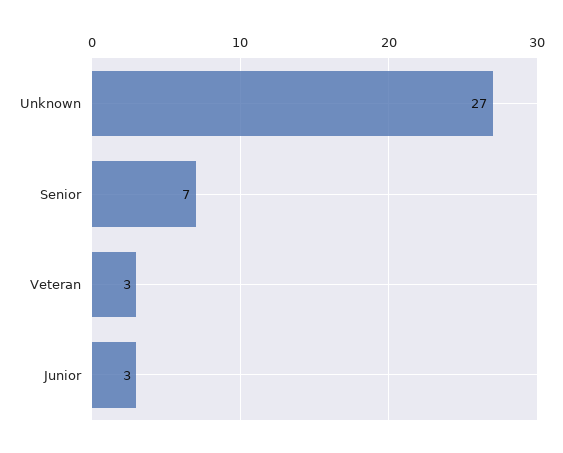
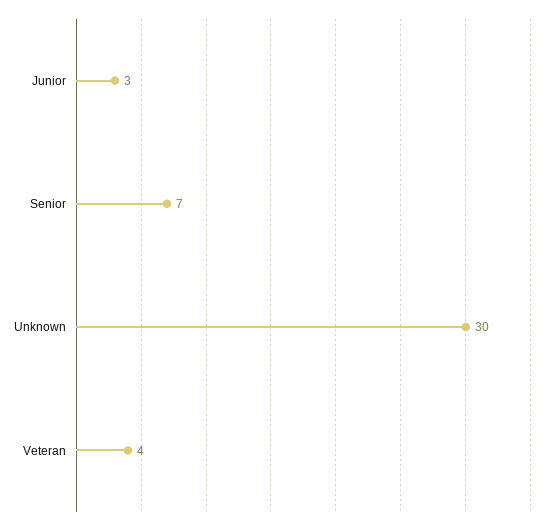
  {
-   "Unknown": 27,
+   "Unknown": 30,
    "Senior": 7,
-   "Veteran": 3,
+   "Veteran": 4,
    "Junior": 3
  }

